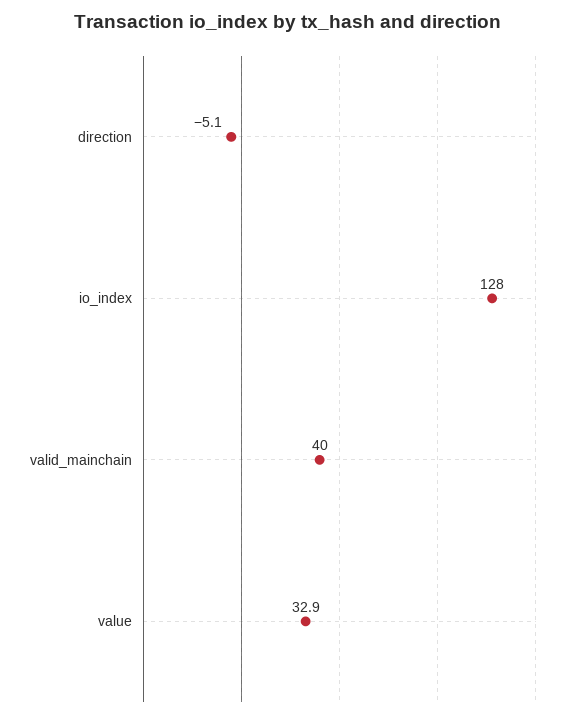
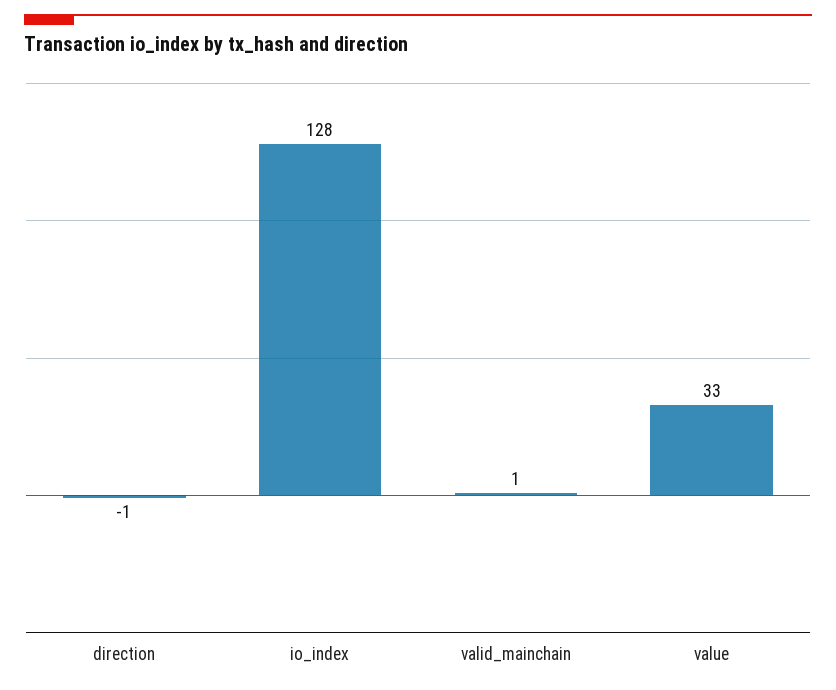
  {
-   "direction": -5.1,
+   "direction": -1,
    "io_index": 128,
-   "valid_mainchain": 40,
+   "valid_mainchain": 1,
    "value": 32.9
  }

